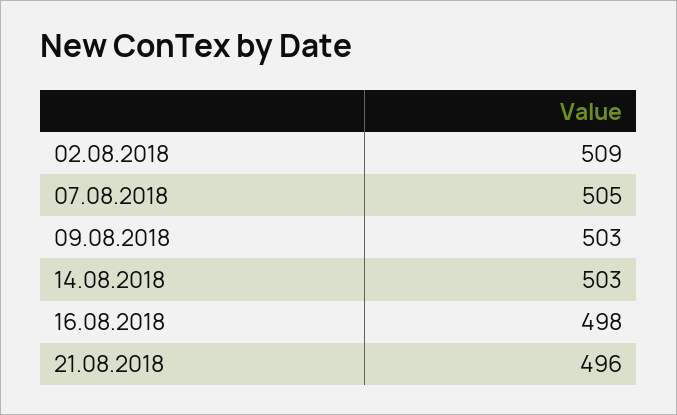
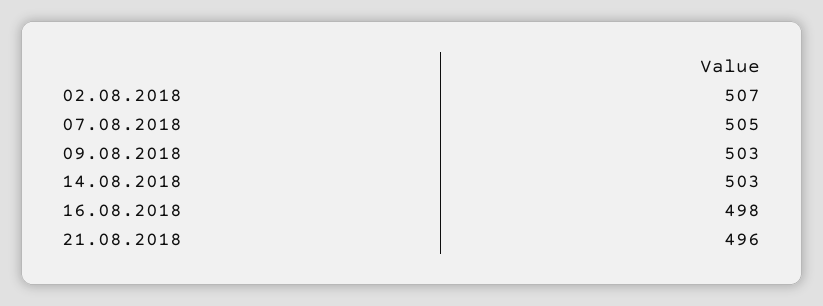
  {
-   "02.08.2018": 509,
+   "02.08.2018": 507,
    "07.08.2018": 505,
    "09.08.2018": 503,
    "14.08.2018": 503,
    "16.08.2018": 498,
    "21.08.2018": 496
  }

